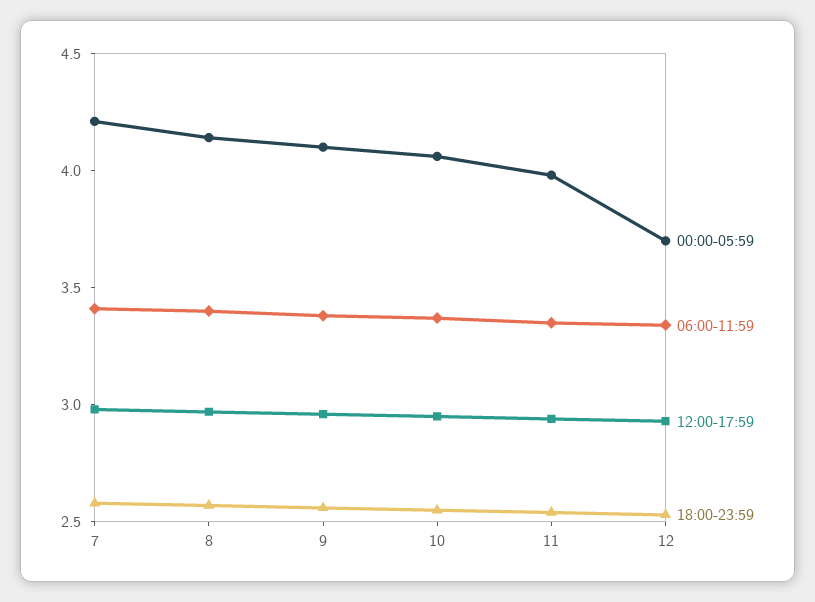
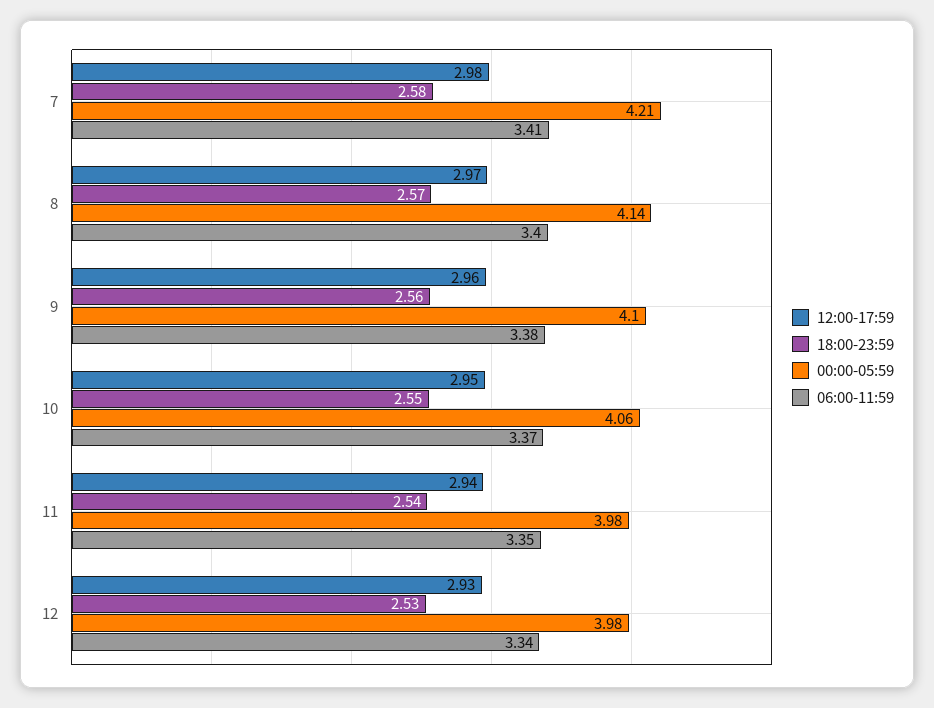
  {
    "00:00-05:59": {
      "7": 4.21,
      "8": 4.14,
      "9": 4.1,
      "10": 4.06,
      "11": 3.98,
-     "12": 3.7
+     "12": 3.98
    },
    "06:00-11:59": {
      "7": 3.41,
      "8": 3.4,
      "9": 3.38,
      "10": 3.37,
      "11": 3.35,
      "12": 3.34
    },
    "12:00-17:59": {
      "7": 2.98,
      "8": 2.97,
      "9": 2.96,
      "10": 2.95,
      "11": 2.94,
      "12": 2.93
    },
    "18:00-23:59": {
      "7": 2.58,
      "8": 2.57,
      "9": 2.56,
      "10": 2.55,
      "11": 2.54,
      "12": 2.53
    }
  }

